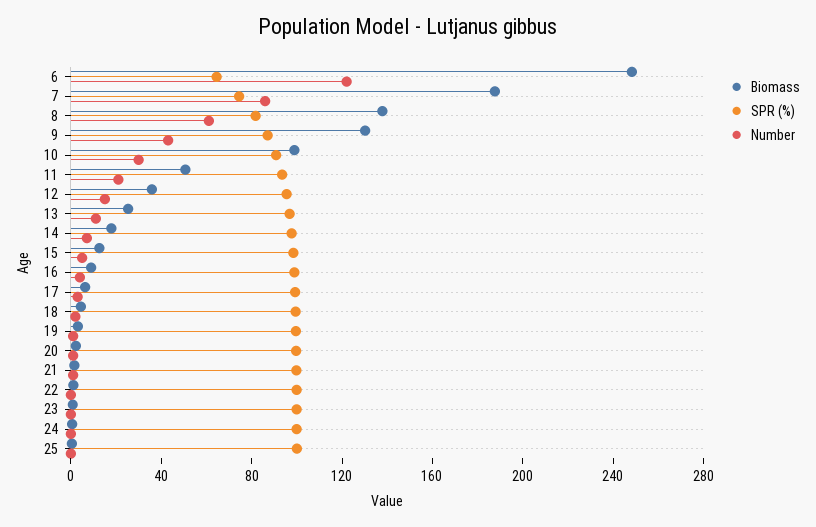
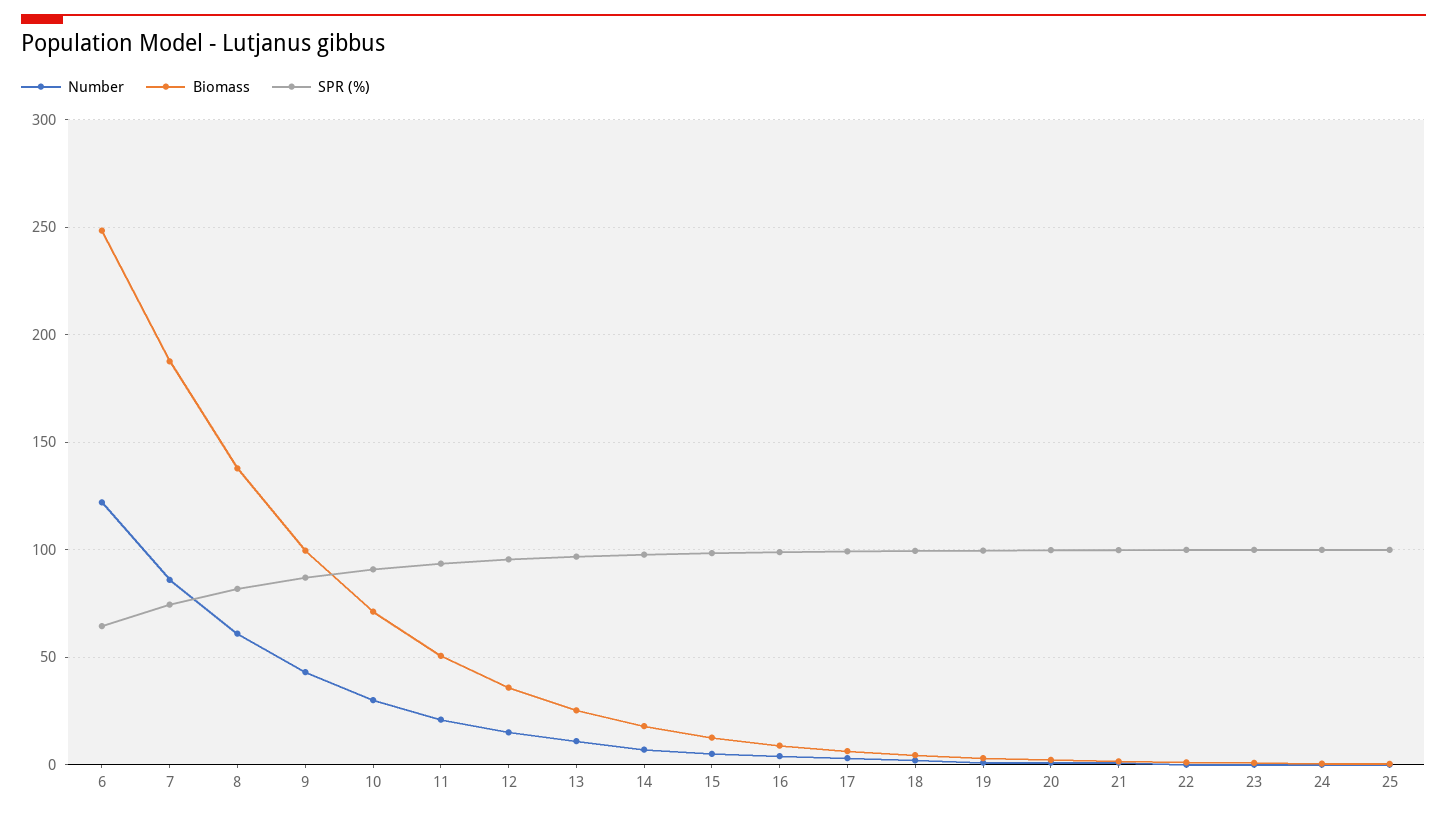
  {
    "Biomass": {
      "6": 250,
      "7": 190,
      "8": 140,
-     "9": 130,
+     "9": 100,
-     "10": 100,
+     "10": 70,
      "11": 50,
      "12": 35,
      "13": 25,
      "14": 20,
      "15": 15,
      "16": 10,
      "17": 5,
      "18": 5,
      "19": 5,
      "20": 0,
      "21": 0,
      "22": 0,
      "23": 0,
      "24": 0,
      "25": 0
    },
    "SPR (%)": {
      "6": 65,
      "7": 75,
      "8": 80,
      "9": 85,
      "10": 90,
      "11": 95,
      "12": 95,
      "13": 95,
      "14": 100,
      "15": 100,
      "16": 100,
      "17": 100,
      "18": 100,
      "19": 100,
      "20": 100,
      "21": 100,
      "22": 100,
      "23": 100,
      "24": 100,
      "25": 100
    },
    "Number": {
      "6": 120,
      "7": 85,
      "8": 60,
      "9": 45,
      "10": 30,
      "11": 20,
      "12": 15,
      "13": 10,
      "14": 5,
      "15": 5,
      "16": 5,
      "17": 5,
      "18": 0,
      "19": 0,
      "20": 0,
      "21": 0,
      "22": 0,
      "23": 0,
      "24": 0,
      "25": 0
    }
  }

